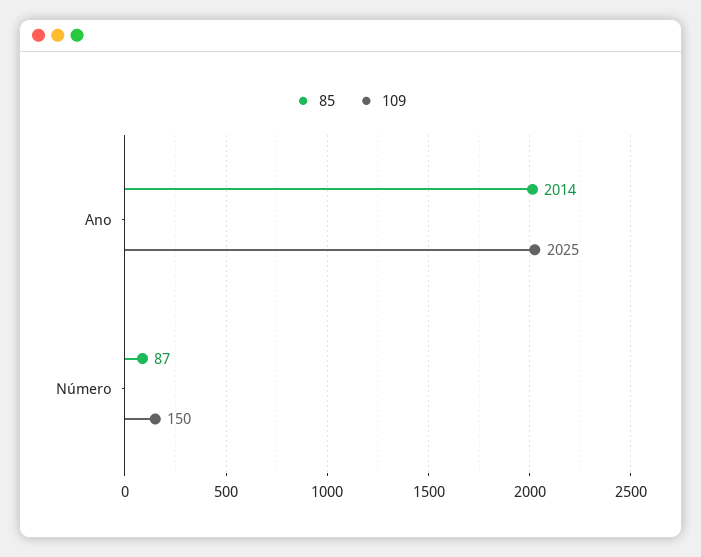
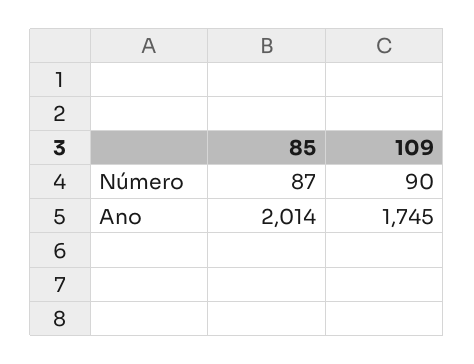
  {
    "85": {
      "Ano": 2014,
      "Número": 87
    },
    "109": {
-     "Ano": 2025,
+     "Ano": 1745,
-     "Número": 150
+     "Número": 90
    }
  }

